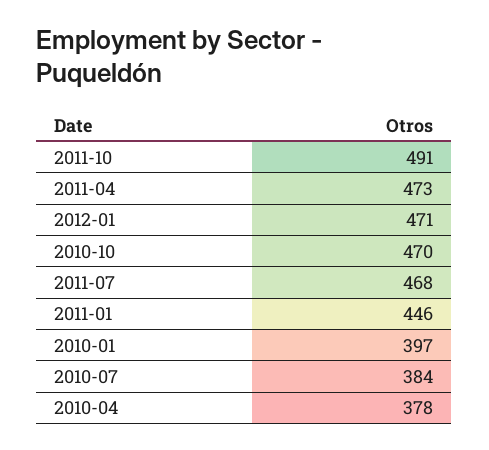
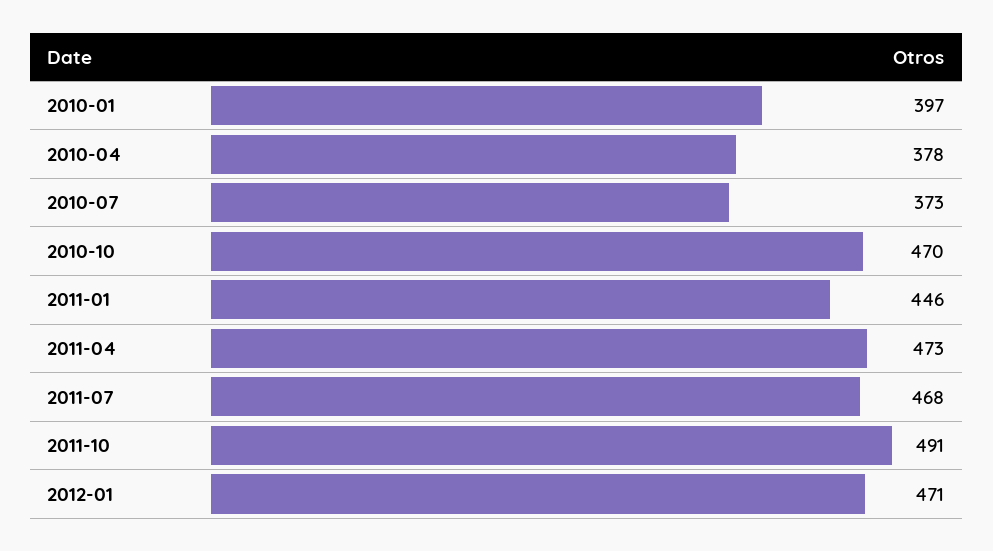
  {
    "2011-10": 491,
    "2011-04": 473,
    "2012-01": 471,
    "2010-10": 470,
    "2011-07": 468,
    "2011-01": 446,
    "2010-01": 397,
-   "2010-07": 384,
+   "2010-07": 373,
    "2010-04": 378
  }

